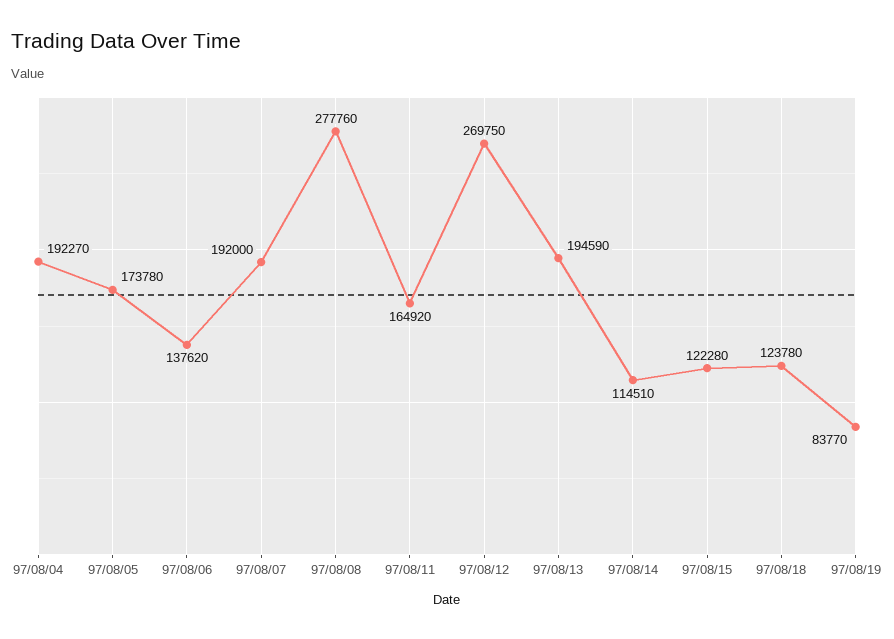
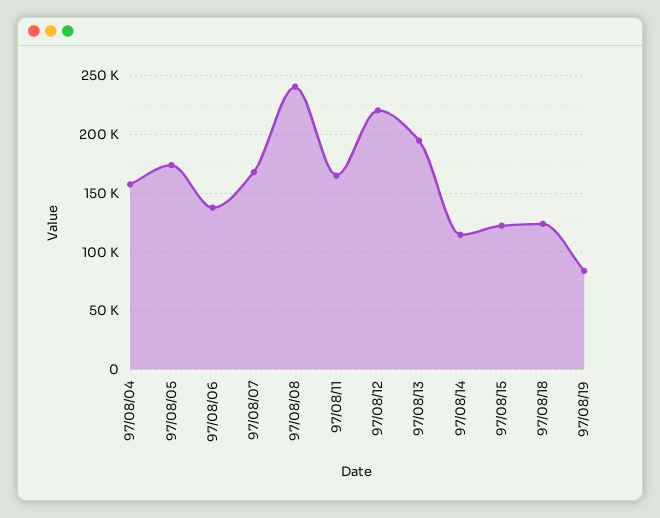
  {
-   "97/08/04": 192270,
+   "97/08/04": 160000,
    "97/08/05": 173780,
    "97/08/06": 137620,
-   "97/08/07": 192000,
+   "97/08/07": 170000,
-   "97/08/08": 277760,
+   "97/08/08": 240000,
    "97/08/11": 164920,
-   "97/08/12": 269750,
+   "97/08/12": 220000,
    "97/08/13": 194590,
    "97/08/14": 114510,
    "97/08/15": 122280,
    "97/08/18": 123780,
    "97/08/19": 83770
  }

